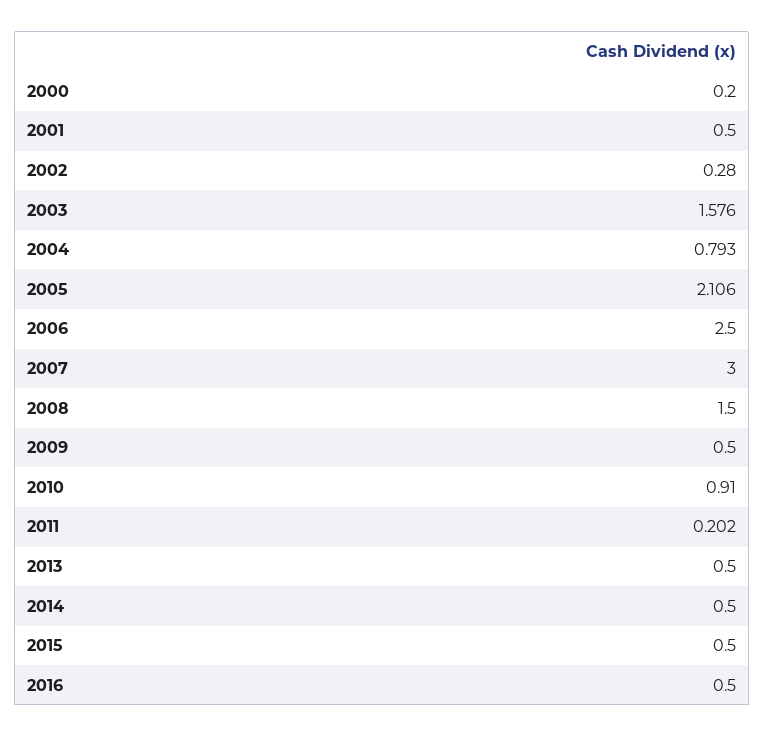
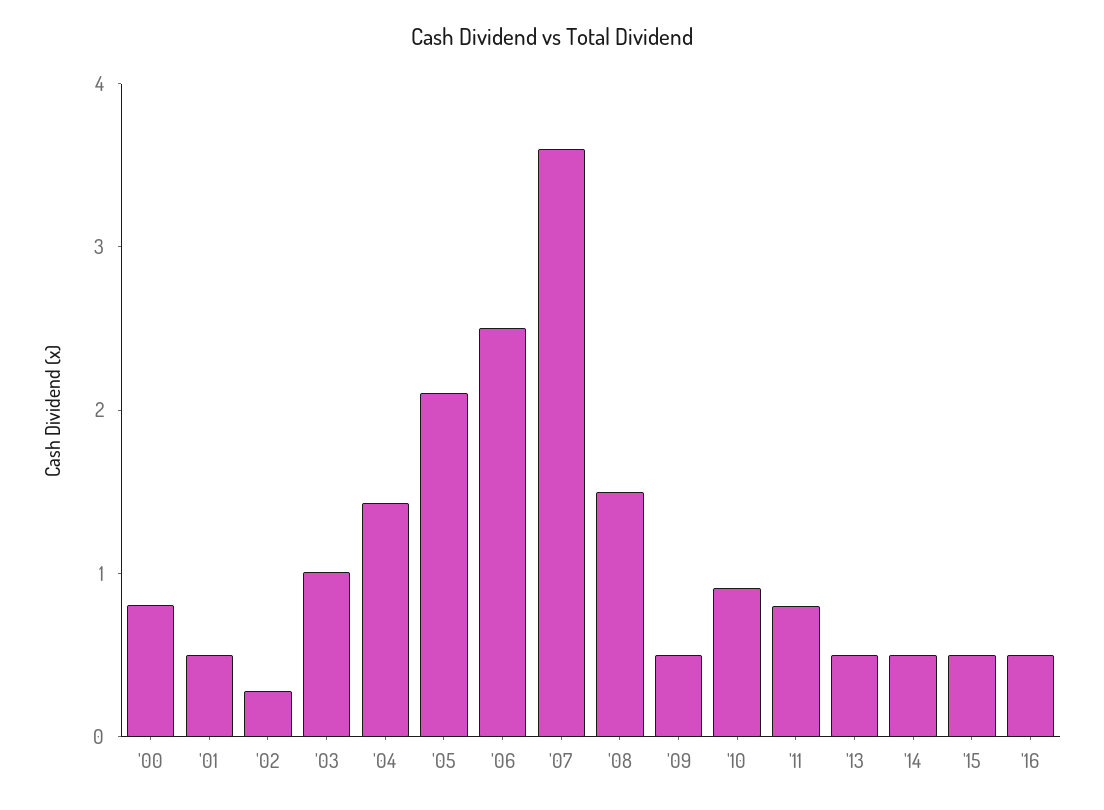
  {
-   "2000": 0.2,
+   "2000": 0.8,
    "2001": 0.5,
    "2002": 0.28,
-   "2003": 1.576,
+   "2003": 1,
-   "2004": 0.793,
+   "2004": 1.4,
    "2005": 2.106,
    "2006": 2.5,
-   "2007": 3,
+   "2007": 3.6,
    "2008": 1.5,
    "2009": 0.5,
    "2010": 0.91,
-   "2011": 0.202,
+   "2011": 0.8,
    "2013": 0.5,
    "2014": 0.5,
    "2015": 0.5,
    "2016": 0.5
  }

